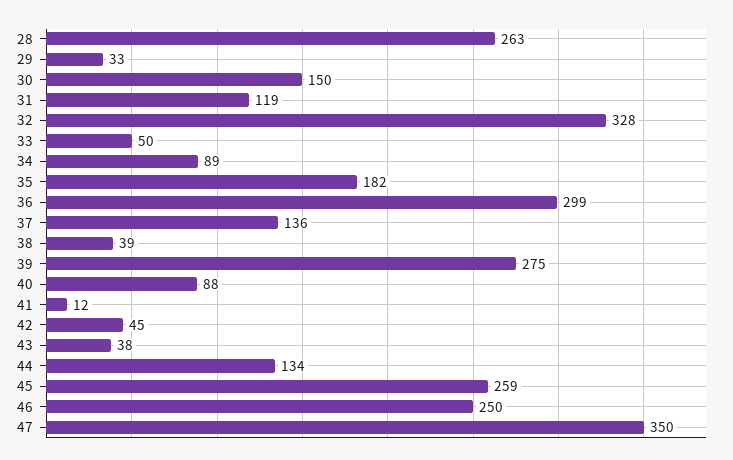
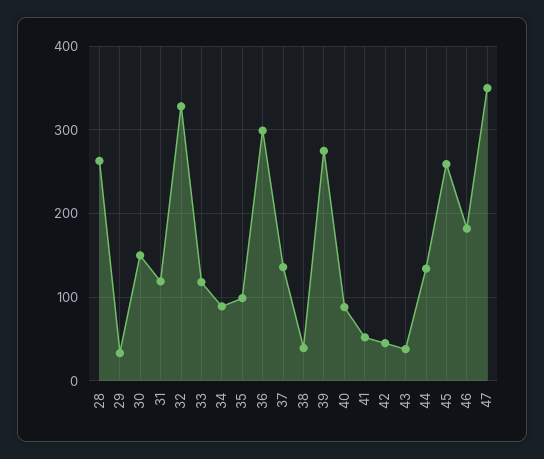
  {
    "28": 263,
    "29": 33,
    "30": 150,
    "31": 119,
    "32": 328,
-   "33": 50,
+   "33": 120,
    "34": 89,
-   "35": 182,
+   "35": 100,
    "36": 299,
    "37": 136,
    "38": 39,
    "39": 275,
    "40": 88,
-   "41": 12,
+   "41": 50,
    "42": 45,
    "43": 38,
    "44": 134,
    "45": 259,
-   "46": 250,
+   "46": 180,
    "47": 350
  }

